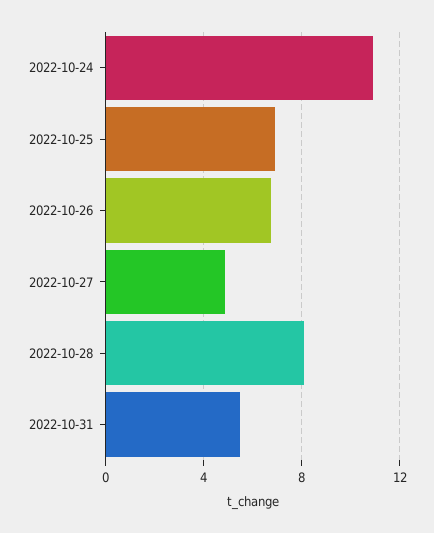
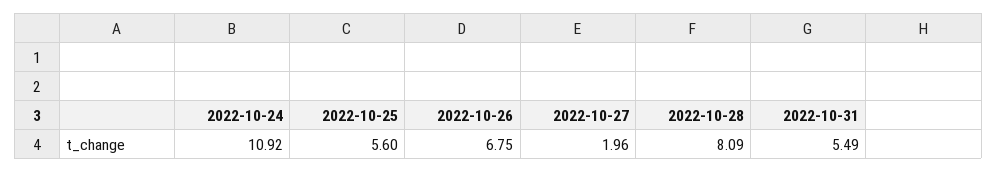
  {
    "2022-10-24": 10.92,
-   "2022-10-25": 7,
+   "2022-10-25": 5.6,
    "2022-10-26": 6.75,
-   "2022-10-27": 5,
+   "2022-10-27": 1.96,
    "2022-10-28": 8.09,
    "2022-10-31": 5.49
  }

